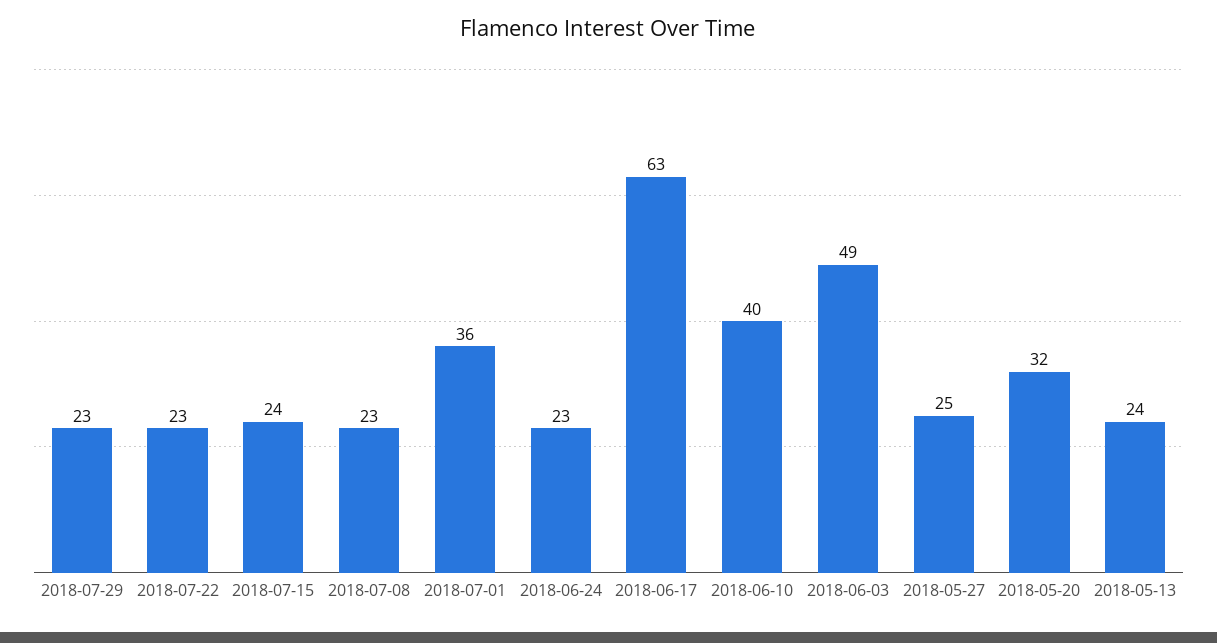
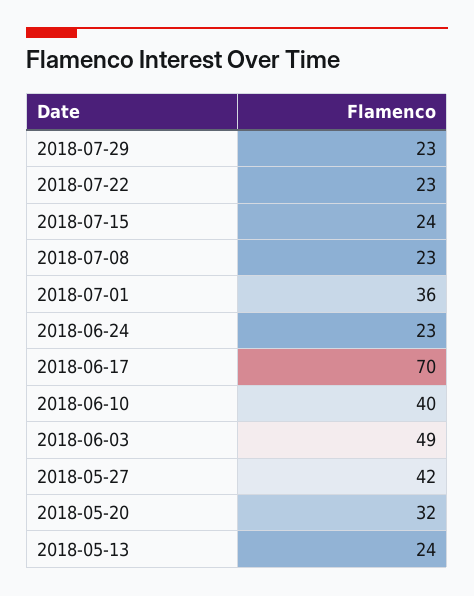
  {
    "2018-07-29": 23,
    "2018-07-22": 23,
    "2018-07-15": 24,
    "2018-07-08": 23,
    "2018-07-01": 36,
    "2018-06-24": 23,
-   "2018-06-17": 63,
+   "2018-06-17": 70,
    "2018-06-10": 40,
    "2018-06-03": 49,
-   "2018-05-27": 25,
+   "2018-05-27": 42,
    "2018-05-20": 32,
    "2018-05-13": 24
  }

